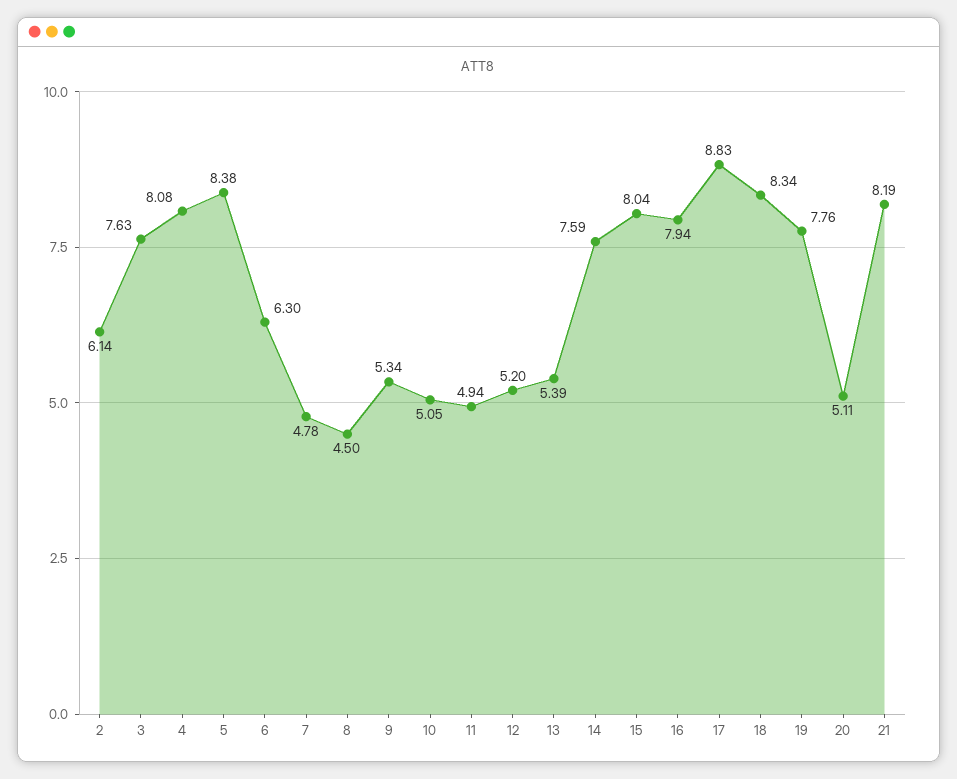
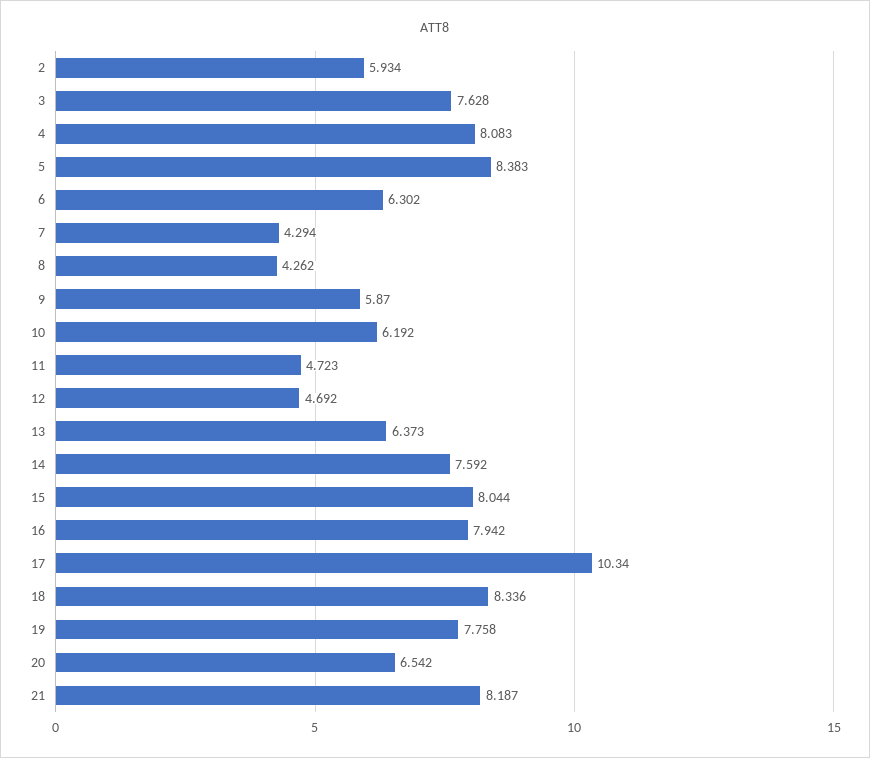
  {
-   "2": 6.14,
+   "2": 5.934,
    "3": 7.628,
    "4": 8.083,
    "5": 8.383,
    "6": 6.302,
-   "7": 4.78,
+   "7": 4.294,
-   "8": 4.5,
+   "8": 4.262,
-   "9": 5.34,
+   "9": 5.87,
-   "10": 5.05,
+   "10": 6.192,
-   "11": 4.94,
+   "11": 4.723,
-   "12": 5.2,
+   "12": 4.692,
-   "13": 5.39,
+   "13": 6.373,
    "14": 7.592,
    "15": 8.044,
    "16": 7.942,
-   "17": 8.83,
+   "17": 10.34,
    "18": 8.336,
    "19": 7.758,
-   "20": 5.11,
+   "20": 6.542,
    "21": 8.187
  }

